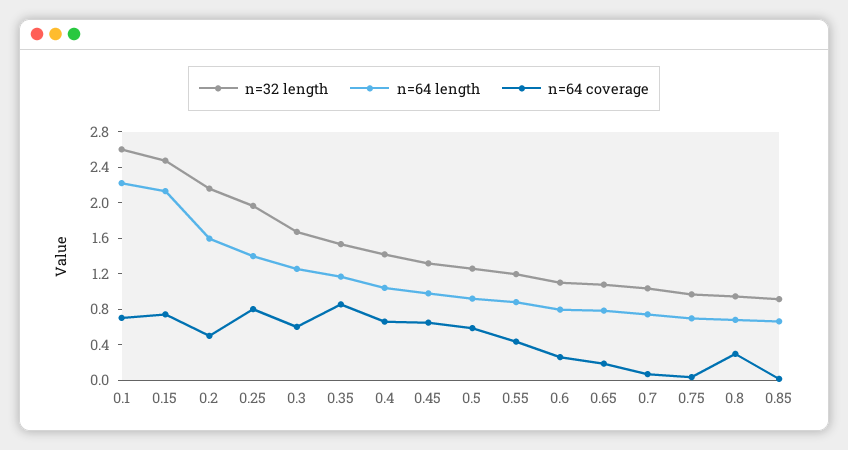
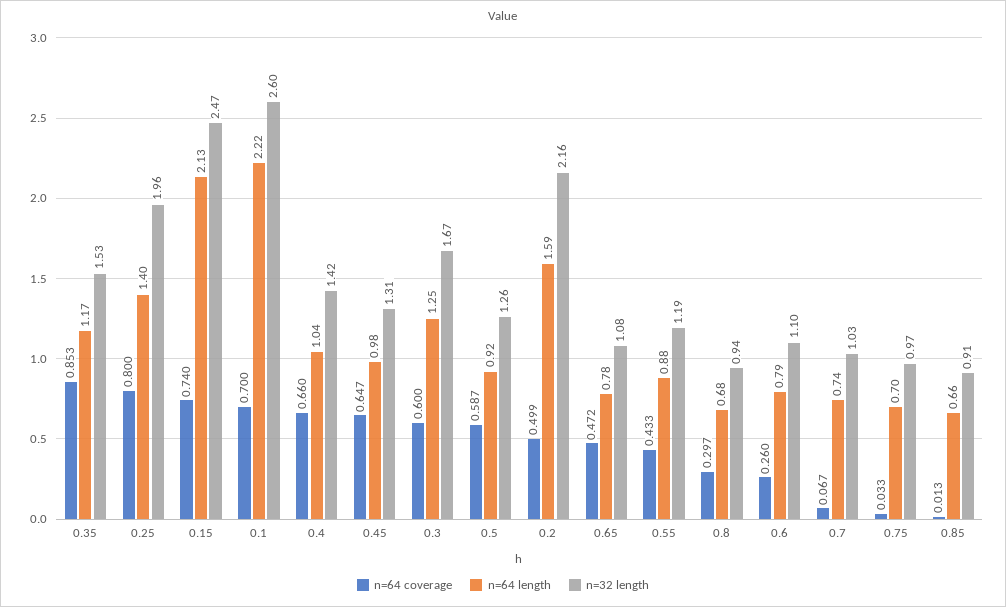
  {
    "n=32 length": {
      "0.1": 2.6,
      "0.15": 2.47,
      "0.2": 2.16,
      "0.25": 1.96,
      "0.3": 1.67,
      "0.35": 1.53,
      "0.4": 1.42,
      "0.45": 1.31,
      "0.5": 1.26,
      "0.55": 1.19,
      "0.6": 1.1,
      "0.65": 1.08,
      "0.7": 1.03,
      "0.75": 0.97,
      "0.8": 0.94,
      "0.85": 0.91
    },
    "n=64 length": {
      "0.1": 2.22,
      "0.15": 2.13,
      "0.2": 1.59,
      "0.25": 1.4,
      "0.3": 1.25,
      "0.35": 1.17,
      "0.4": 1.04,
      "0.45": 0.98,
      "0.5": 0.92,
      "0.55": 0.88,
      "0.6": 0.79,
      "0.65": 0.78,
      "0.7": 0.74,
      "0.75": 0.7,
      "0.8": 0.68,
      "0.85": 0.66
    },
    "n=64 coverage": {
      "0.1": 0.7,
      "0.15": 0.74,
      "0.2": 0.499,
      "0.25": 0.8,
      "0.3": 0.6,
      "0.35": 0.853,
      "0.4": 0.66,
      "0.45": 0.647,
      "0.5": 0.587,
      "0.55": 0.433,
      "0.6": 0.26,
-     "0.65": 0.2,
+     "0.65": 0.472,
      "0.7": 0.067,
      "0.75": 0.033,
      "0.8": 0.297,
      "0.85": 0.013
    }
  }

